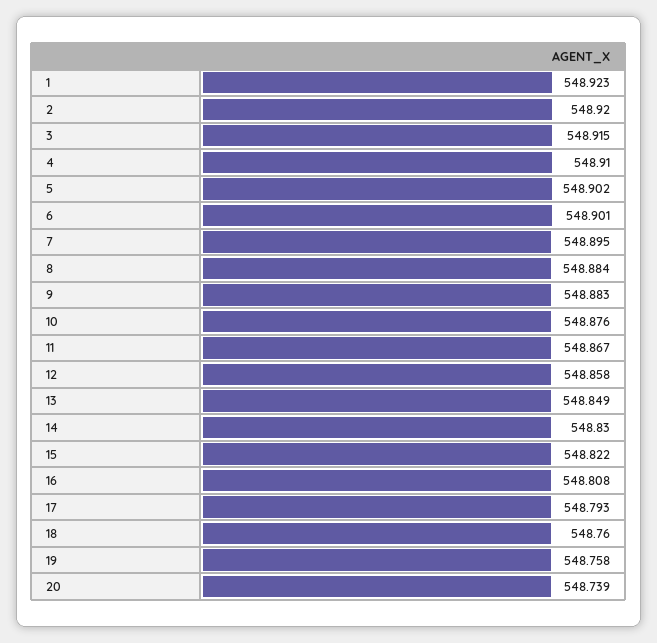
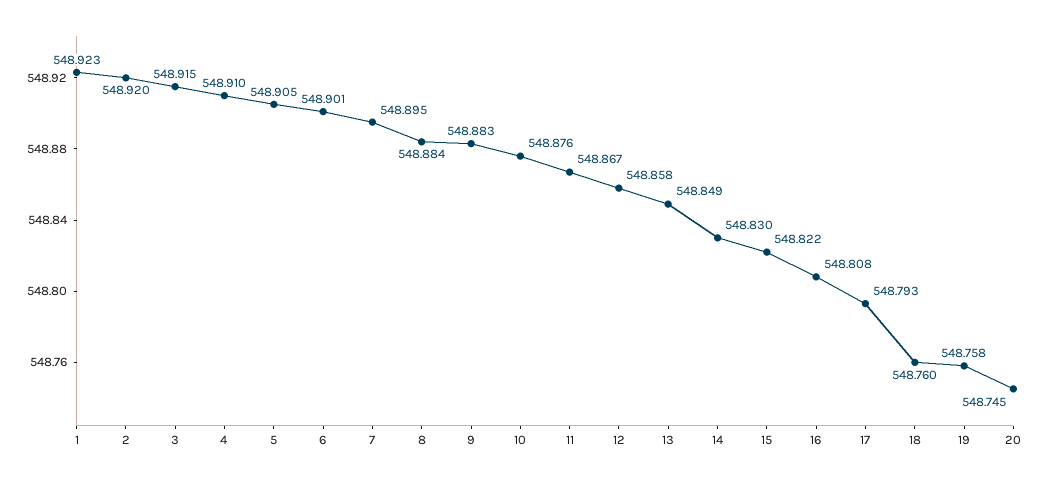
  {
    "1": 548.923,
    "2": 548.92,
    "3": 548.915,
    "4": 548.91,
-   "5": 548.902,
+   "5": 548.905,
    "6": 548.901,
    "7": 548.895,
    "8": 548.884,
    "9": 548.883,
    "10": 548.876,
    "11": 548.867,
    "12": 548.858,
    "13": 548.849,
    "14": 548.83,
    "15": 548.822,
    "16": 548.808,
    "17": 548.793,
    "18": 548.76,
    "19": 548.758,
-   "20": 548.739
+   "20": 548.745
  }

